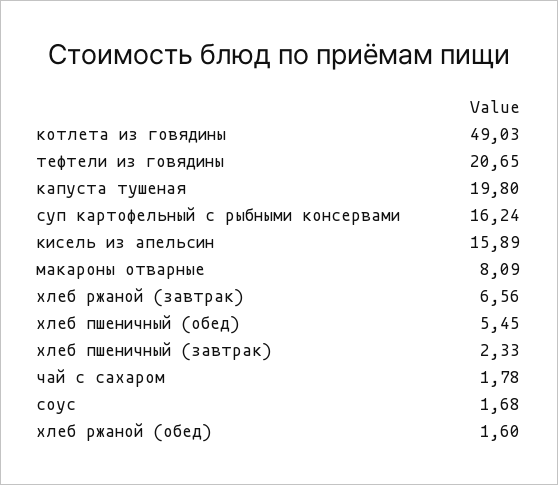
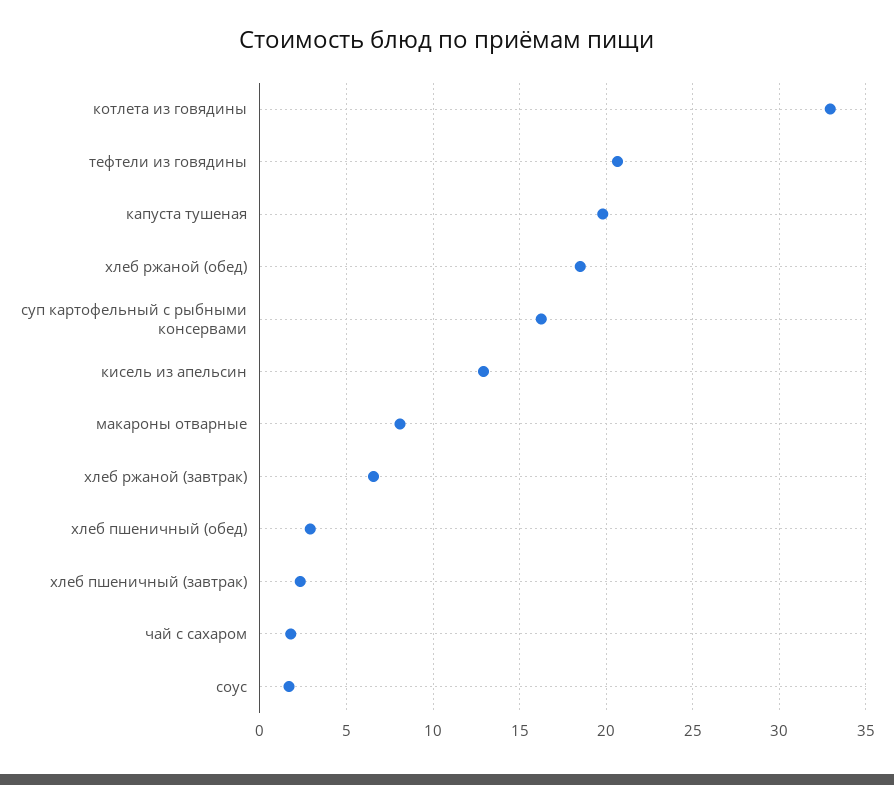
  {
-   "котлета из говядины": 49.03,
+   "котлета из говядины": 33,
    "тефтели из говядины": 20.65,
    "капуста тушеная": 19.8,
    "суп картофельный с рыбными консервами": 16.24,
-   "кисель из апельсин": 15.89,
+   "кисель из апельсин": 13,
    "макароны отварные": 8.09,
    "хлеб ржаной (завтрак)": 6.56,
-   "хлеб пшеничный (обед)": 5.45,
+   "хлеб пшеничный (обед)": 3,
    "хлеб пшеничный (завтрак)": 2.33,
    "чай с сахаром": 1.78,
    "соус": 1.68,
-   "хлеб ржаной (обед)": 1.6
+   "хлеб ржаной (обед)": 18.5
  }

